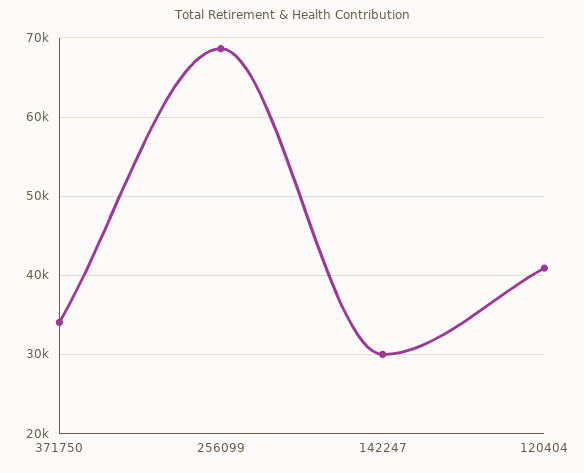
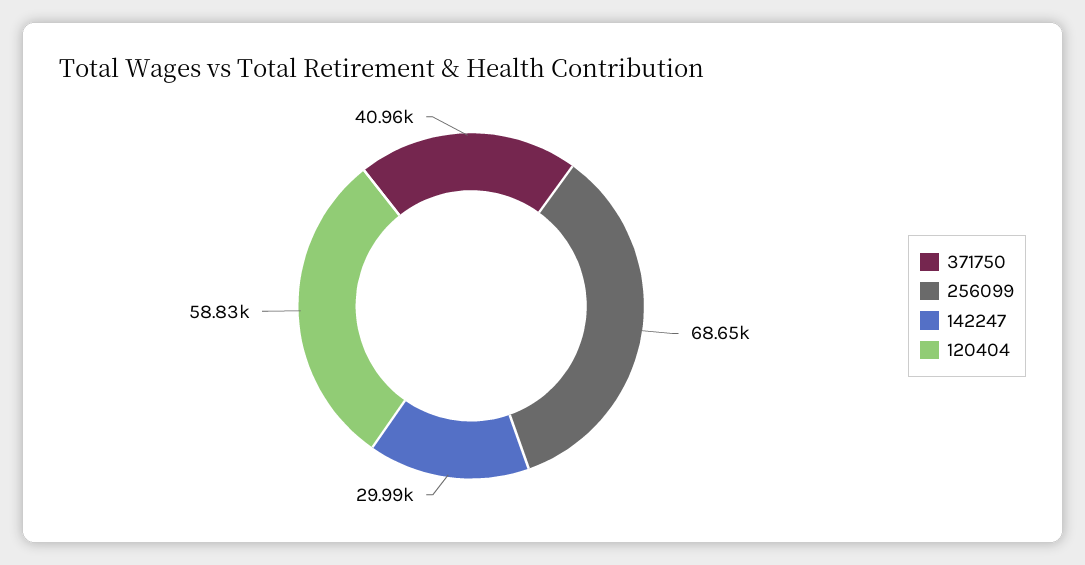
  {
-   "371750": 34000,
+   "371750": 40960,
    "256099": 68650,
    "142247": 29990,
-   "120404": 41000
+   "120404": 58830
  }

